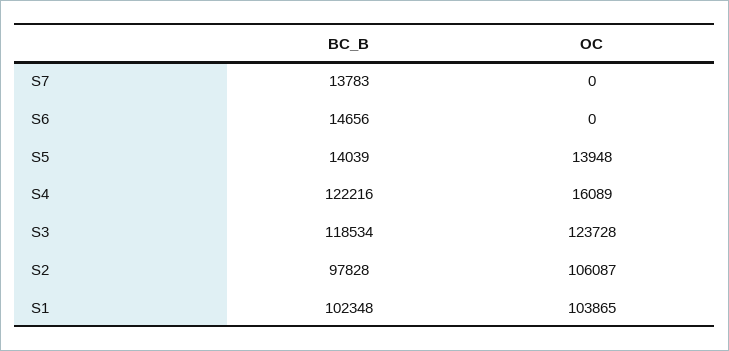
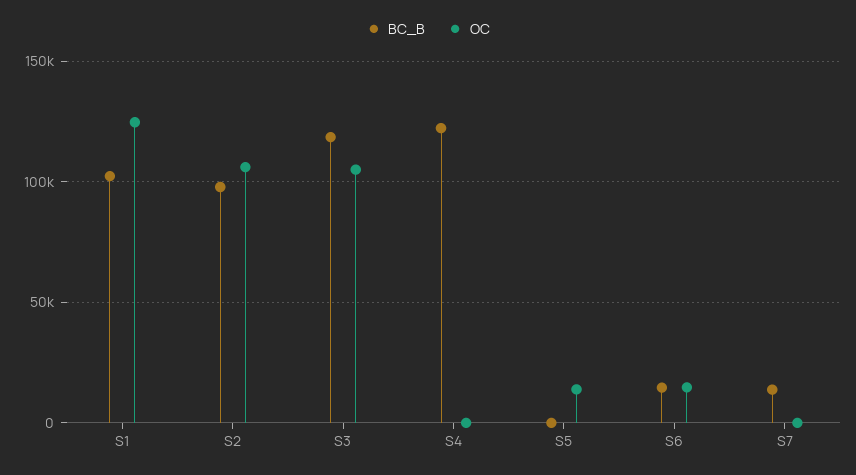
  {
    "BC_B": {
      "S7": 13783,
      "S6": 14656,
-     "S5": 14039,
+     "S5": 0,
      "S4": 122216,
      "S3": 118534,
      "S2": 97828,
      "S1": 102348
    },
    "OC": {
      "S7": 0,
-     "S6": 0,
+     "S6": 15000,
      "S5": 13948,
-     "S4": 16089,
+     "S4": 0,
-     "S3": 123728,
+     "S3": 105000,
      "S2": 106087,
-     "S1": 103865
+     "S1": 125000
    }
  }

